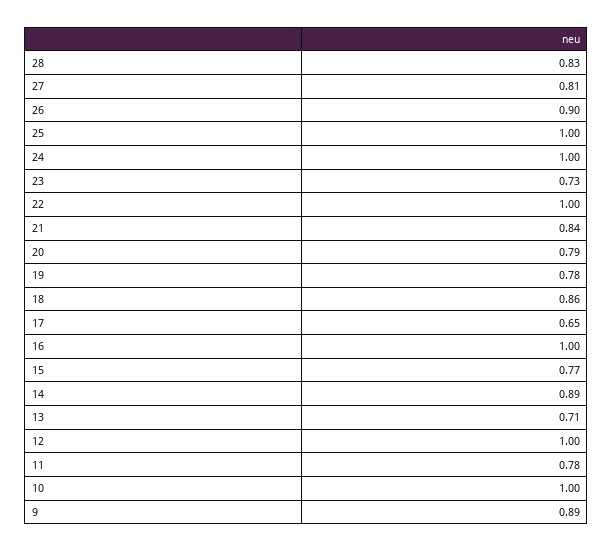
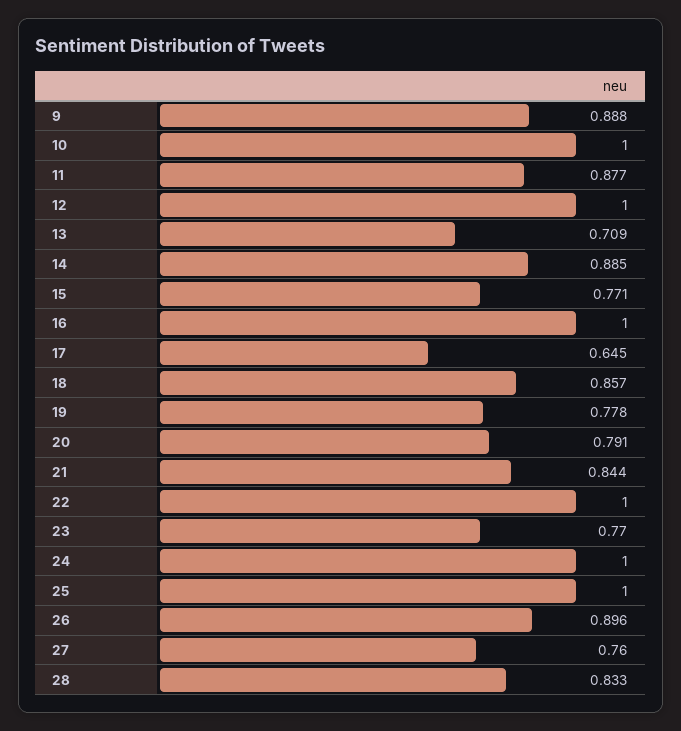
  {
    "28": 0.833,
-   "27": 0.81,
+   "27": 0.76,
    "26": 0.896,
    "25": 1,
    "24": 1,
-   "23": 0.73,
+   "23": 0.77,
    "22": 1,
    "21": 0.844,
    "20": 0.791,
    "19": 0.778,
    "18": 0.857,
    "17": 0.645,
    "16": 1,
    "15": 0.771,
    "14": 0.885,
    "13": 0.709,
    "12": 1,
-   "11": 0.78,
+   "11": 0.877,
    "10": 1,
    "9": 0.888
  }

